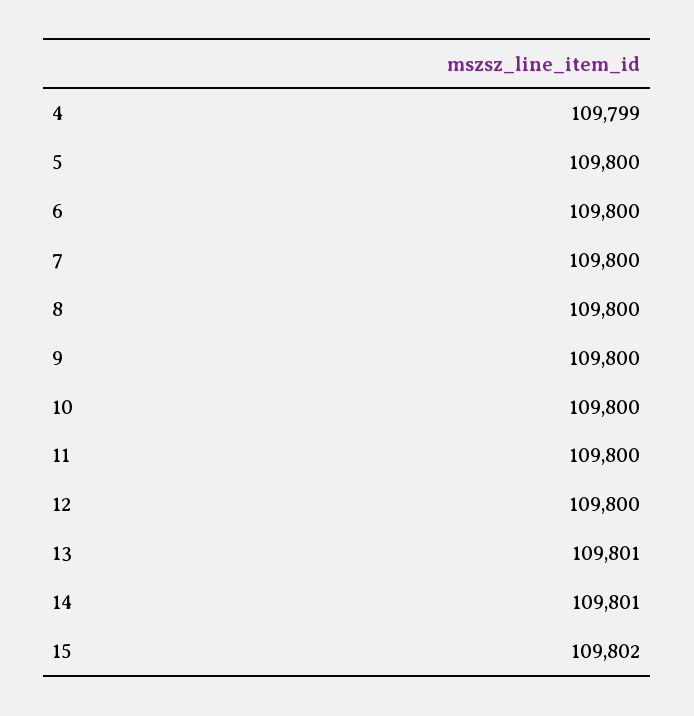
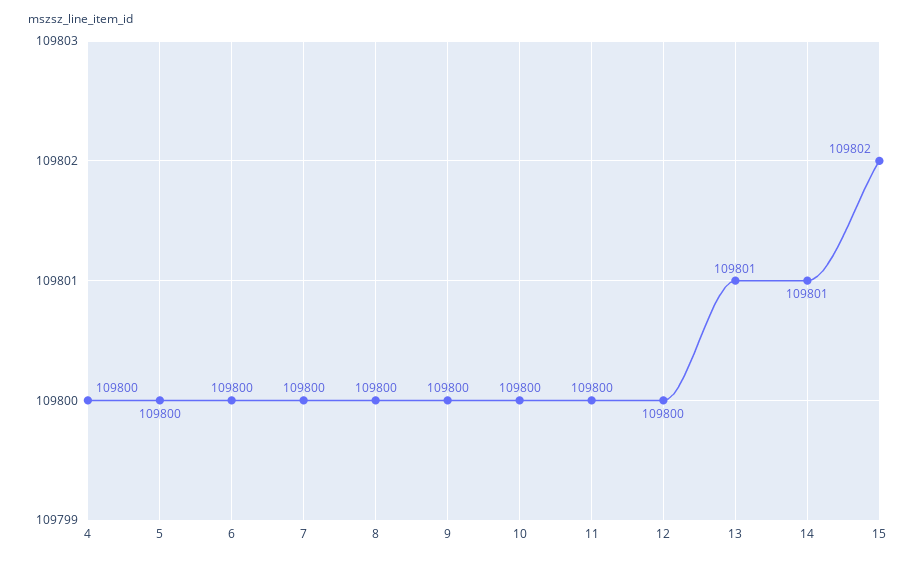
  {
-   "4": 109799,
+   "4": 109800,
    "5": 109800,
    "6": 109800,
    "7": 109800,
    "8": 109800,
    "9": 109800,
    "10": 109800,
    "11": 109800,
    "12": 109800,
    "13": 109801,
    "14": 109801,
    "15": 109802
  }

